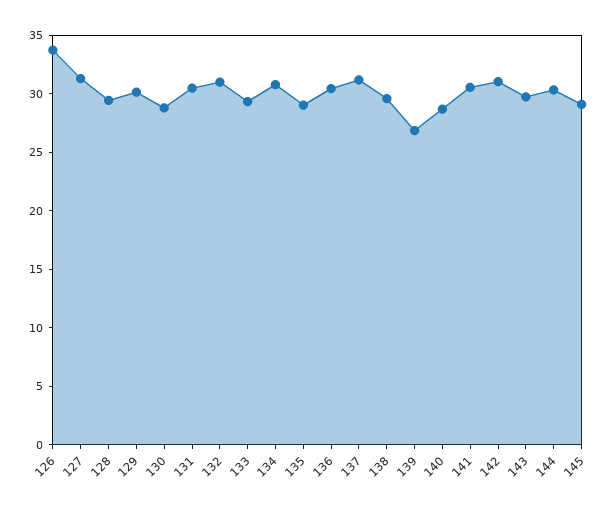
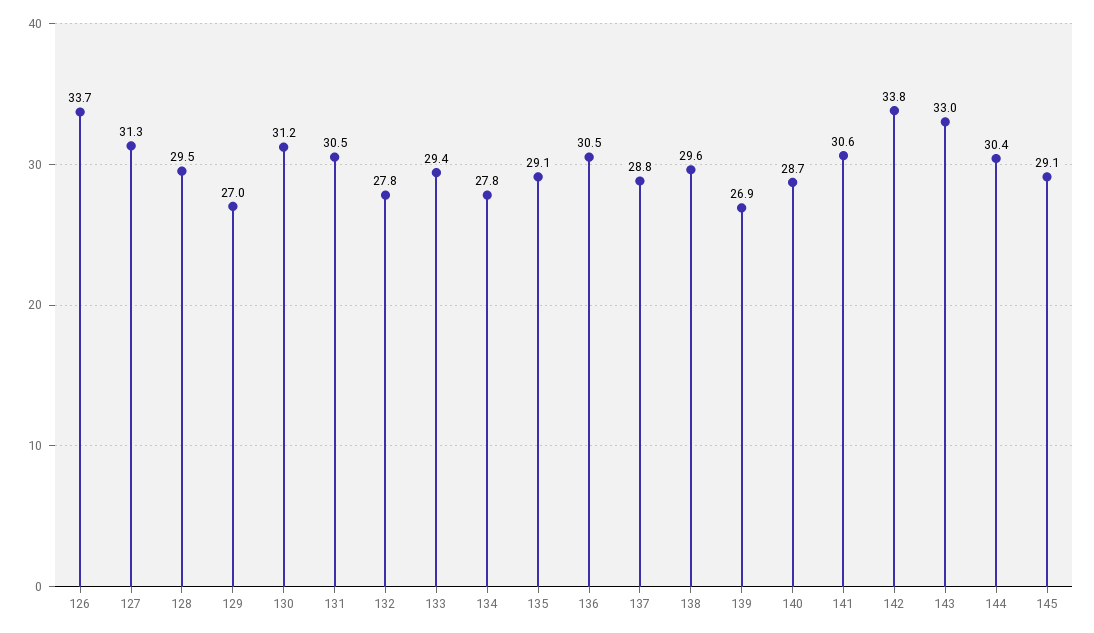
  {
    "126": 33.7,
    "127": 31.3,
    "128": 29.5,
-   "129": 30,
+   "129": 27,
-   "130": 29,
+   "130": 31.2,
    "131": 30.5,
-   "132": 31,
+   "132": 27.8,
    "133": 29.4,
-   "134": 31,
+   "134": 27.8,
    "135": 29.1,
    "136": 30.5,
-   "137": 31,
+   "137": 28.8,
    "138": 29.6,
    "139": 26.9,
    "140": 28.7,
    "141": 30.6,
-   "142": 31,
+   "142": 33.8,
-   "143": 30,
+   "143": 33,
    "144": 30.4,
    "145": 29.1
  }

